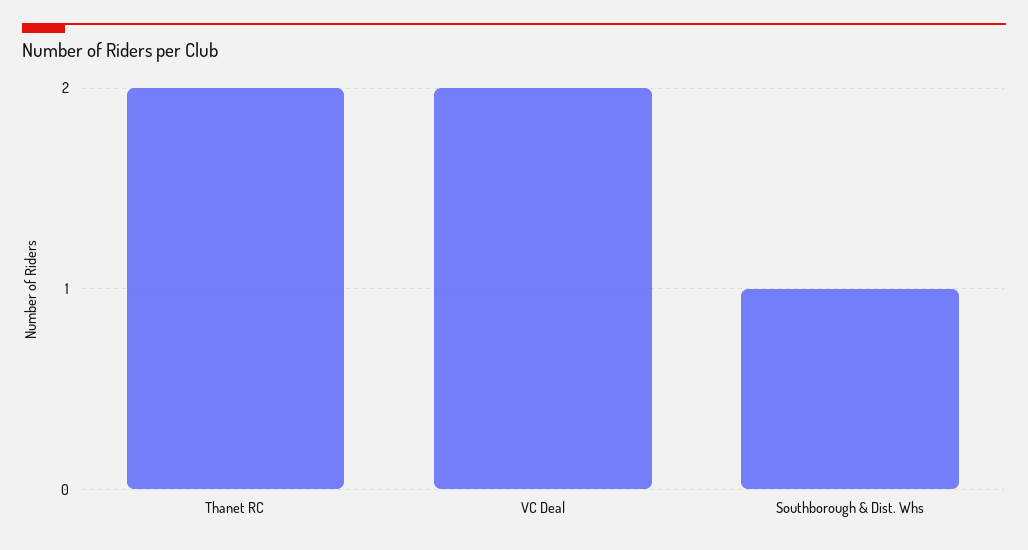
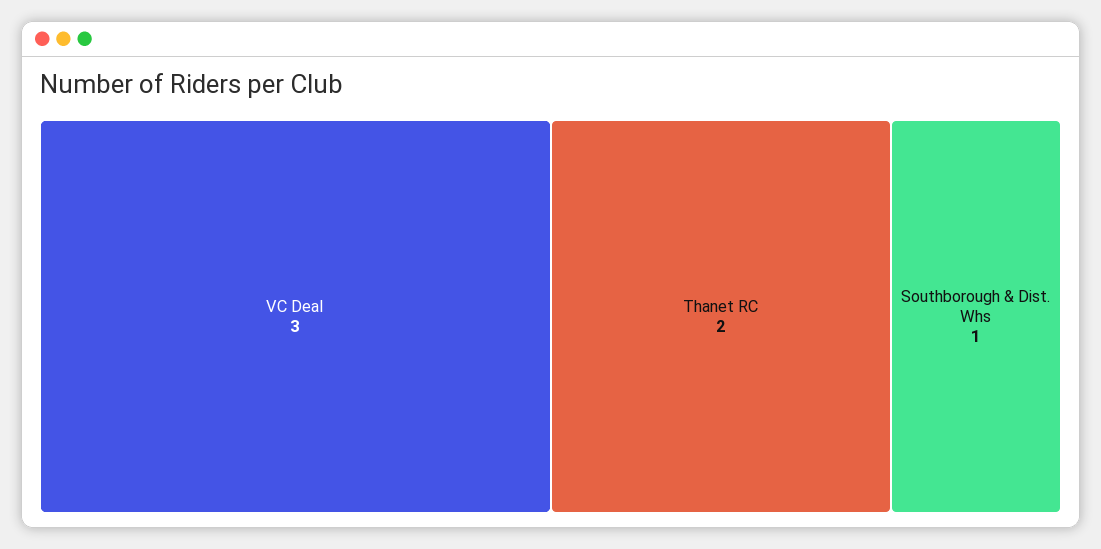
  {
    "Thanet RC": 2,
-   "VC Deal": 2,
+   "VC Deal": 3,
    "Southborough & Dist. Whs": 1
  }

